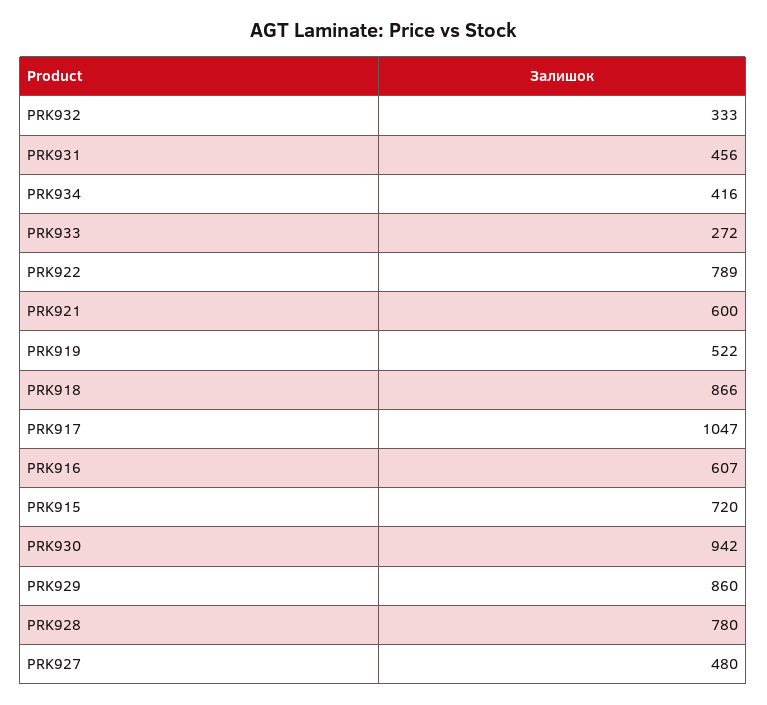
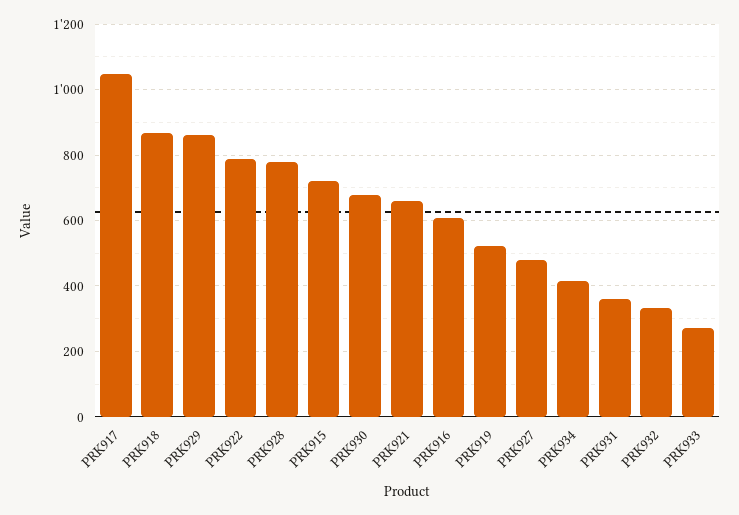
  {
    "PRK932": 333,
-   "PRK931": 456,
+   "PRK931": 360,
    "PRK934": 416,
    "PRK933": 272,
    "PRK922": 789,
-   "PRK921": 600,
+   "PRK921": 660,
    "PRK919": 522,
    "PRK918": 866,
    "PRK917": 1047,
    "PRK916": 607,
    "PRK915": 720,
-   "PRK930": 942,
+   "PRK930": 680,
    "PRK929": 860,
    "PRK928": 780,
    "PRK927": 480
  }

